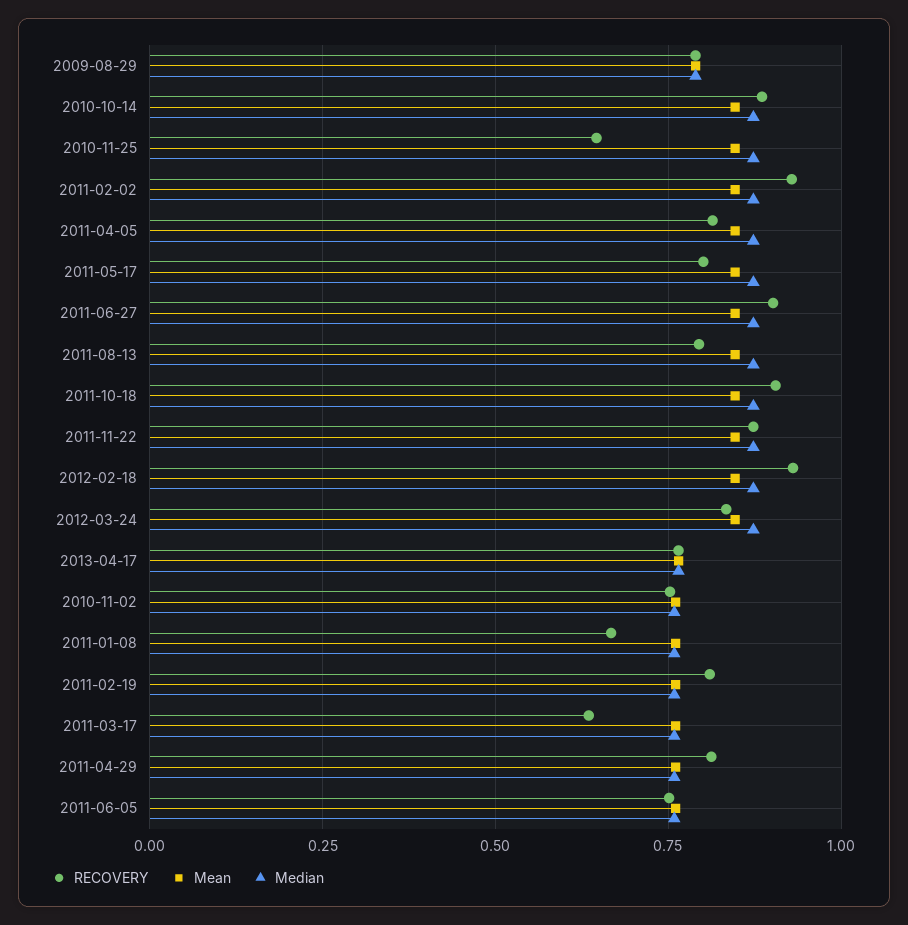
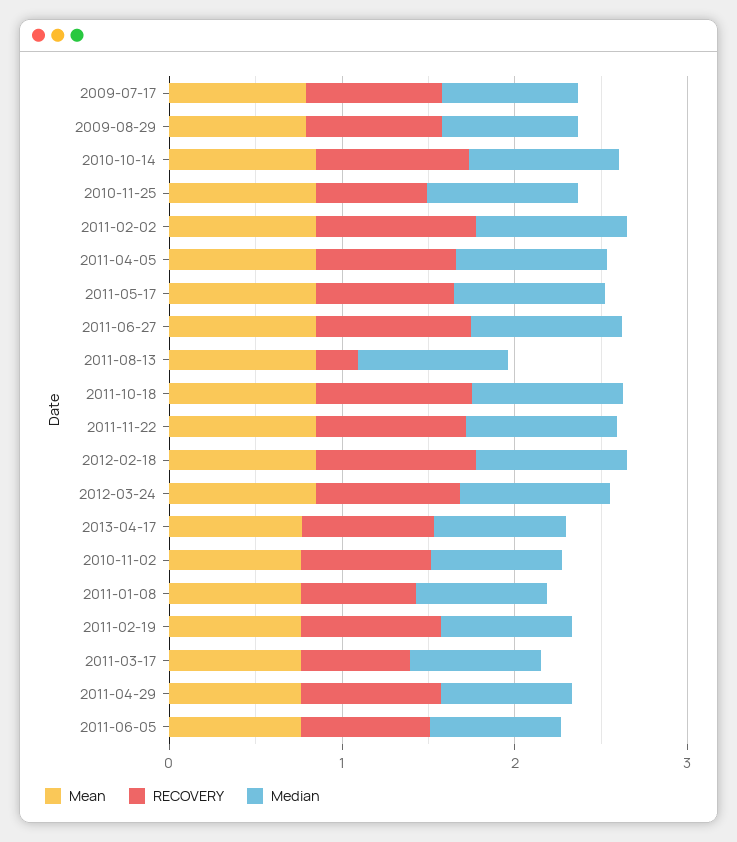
  {
    "RECOVERY": {
      "2009-08-29": 0.8,
      "2010-10-14": 0.875,
      "2010-11-25": 0.65,
      "2011-02-02": 0.925,
      "2011-04-05": 0.825,
      "2011-05-17": 0.8,
      "2011-06-27": 0.9,
-     "2011-08-13": 0.8,
+     "2011-08-13": 0.2,
      "2011-10-18": 0.9,
      "2011-11-22": 0.875,
      "2012-02-18": 0.925,
      "2012-03-24": 0.825,
      "2013-04-17": 0.775,
      "2010-11-02": 0.75,
      "2011-01-08": 0.675,
      "2011-02-19": 0.8,
      "2011-03-17": 0.625,
      "2011-04-29": 0.825,
-     "2011-06-05": 0.75
+     "2011-06-05": 0.75,
+     "2009-07-17": 0.8
    },
    "Mean": {
      "2009-08-29": 0.8,
      "2010-10-14": 0.85,
      "2010-11-25": 0.85,
      "2011-02-02": 0.85,
      "2011-04-05": 0.85,
      "2011-05-17": 0.85,
      "2011-06-27": 0.85,
      "2011-08-13": 0.85,
      "2011-10-18": 0.85,
      "2011-11-22": 0.85,
      "2012-02-18": 0.85,
      "2012-03-24": 0.85,
      "2013-04-17": 0.775,
      "2010-11-02": 0.75,
      "2011-01-08": 0.75,
      "2011-02-19": 0.75,
      "2011-03-17": 0.75,
      "2011-04-29": 0.75,
-     "2011-06-05": 0.75
+     "2011-06-05": 0.75,
+     "2009-07-17": 0.8
    },
    "Median": {
      "2009-08-29": 0.8,
      "2010-10-14": 0.875,
      "2010-11-25": 0.875,
      "2011-02-02": 0.875,
      "2011-04-05": 0.875,
      "2011-05-17": 0.875,
      "2011-06-27": 0.875,
      "2011-08-13": 0.875,
      "2011-10-18": 0.875,
      "2011-11-22": 0.875,
      "2012-02-18": 0.875,
      "2012-03-24": 0.875,
      "2013-04-17": 0.775,
      "2010-11-02": 0.75,
      "2011-01-08": 0.75,
      "2011-02-19": 0.75,
      "2011-03-17": 0.75,
      "2011-04-29": 0.75,
-     "2011-06-05": 0.75
+     "2011-06-05": 0.75,
+     "2009-07-17": 0.8
    }
  }

